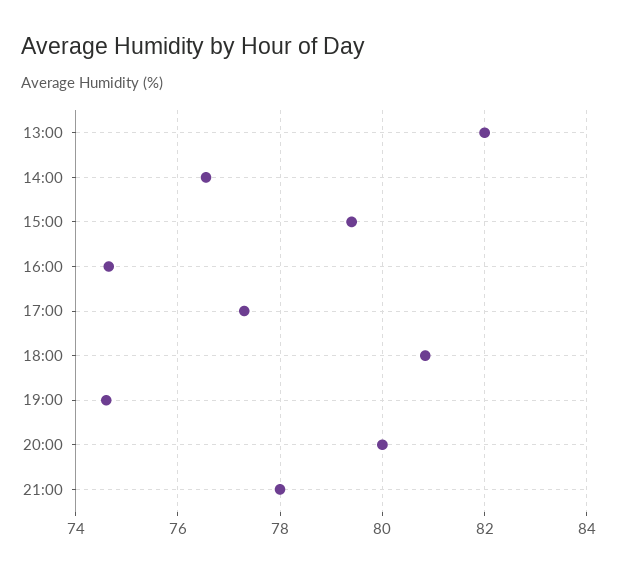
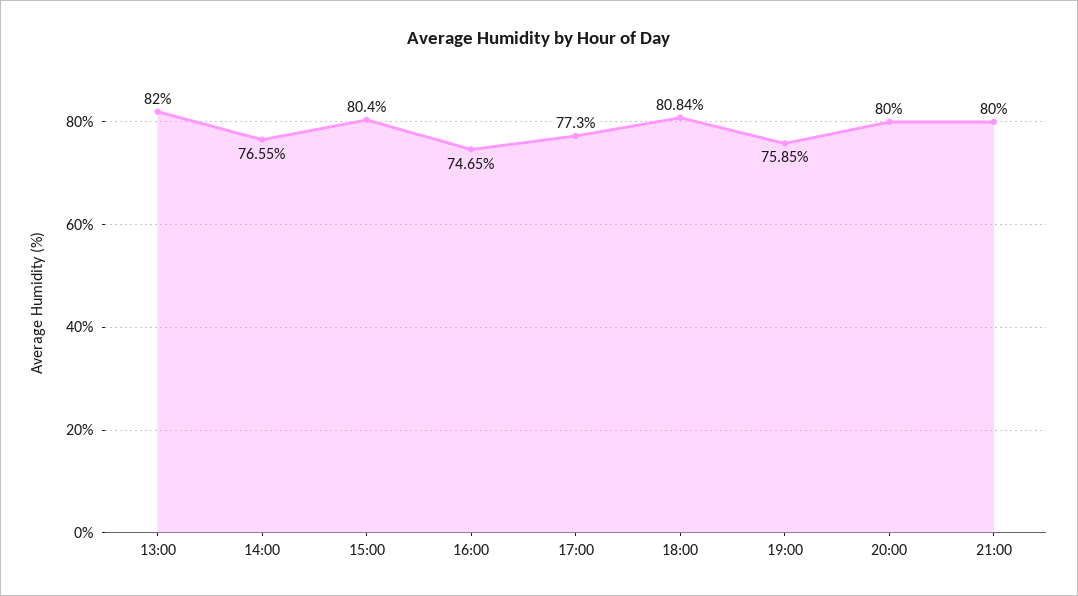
  {
    "13:00": 82,
    "14:00": 76.55,
-   "15:00": 79.4,
+   "15:00": 80.4,
    "16:00": 74.65,
    "17:00": 77.3,
    "18:00": 80.84,
-   "19:00": 74.6,
+   "19:00": 75.85,
    "20:00": 80,
-   "21:00": 78
+   "21:00": 80
  }

